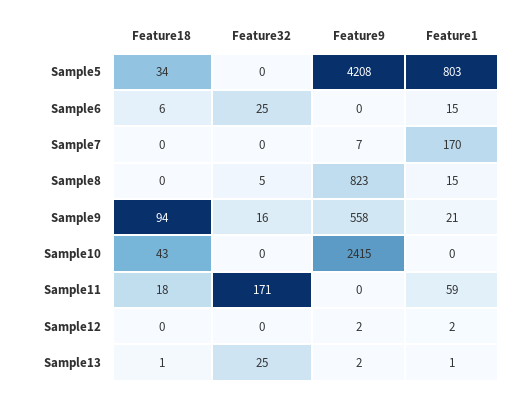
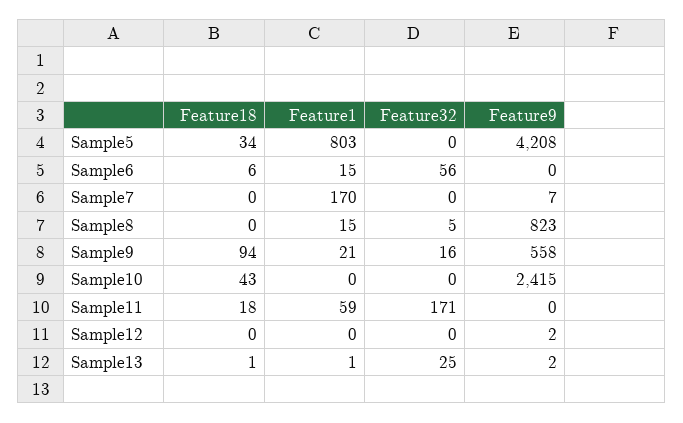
  {
    "Feature18": {
      "Sample5": 34,
      "Sample6": 6,
      "Sample7": 0,
      "Sample8": 0,
      "Sample9": 94,
      "Sample10": 43,
      "Sample11": 18,
      "Sample12": 0,
      "Sample13": 1
    },
    "Feature32": {
      "Sample5": 0,
-     "Sample6": 25,
+     "Sample6": 56,
      "Sample7": 0,
      "Sample8": 5,
      "Sample9": 16,
      "Sample10": 0,
      "Sample11": 171,
      "Sample12": 0,
      "Sample13": 25
    },
    "Feature9": {
      "Sample5": 4208,
      "Sample6": 0,
      "Sample7": 7,
      "Sample8": 823,
      "Sample9": 558,
      "Sample10": 2415,
      "Sample11": 0,
      "Sample12": 2,
      "Sample13": 2
    },
    "Feature1": {
      "Sample5": 803,
      "Sample6": 15,
      "Sample7": 170,
      "Sample8": 15,
      "Sample9": 21,
      "Sample10": 0,
      "Sample11": 59,
-     "Sample12": 2,
+     "Sample12": 0,
      "Sample13": 1
    }
  }

